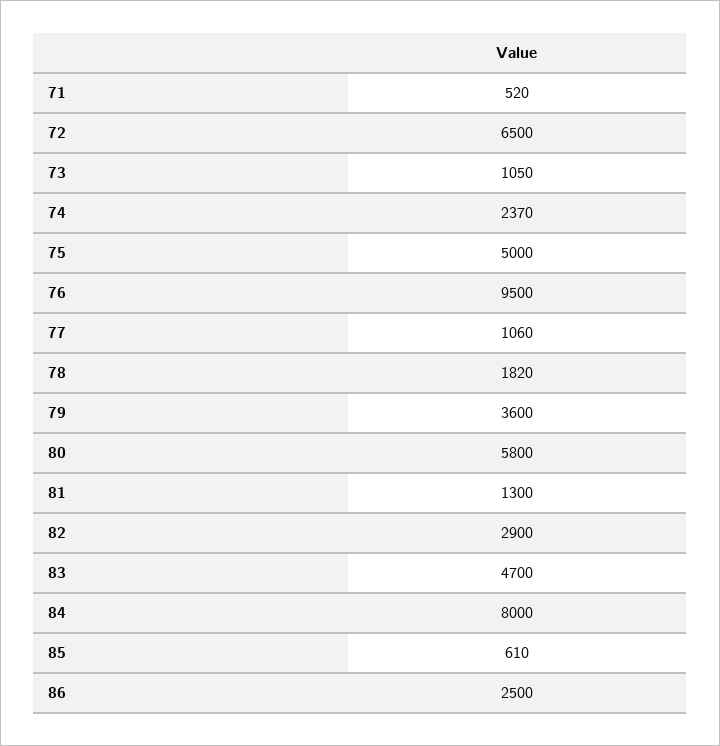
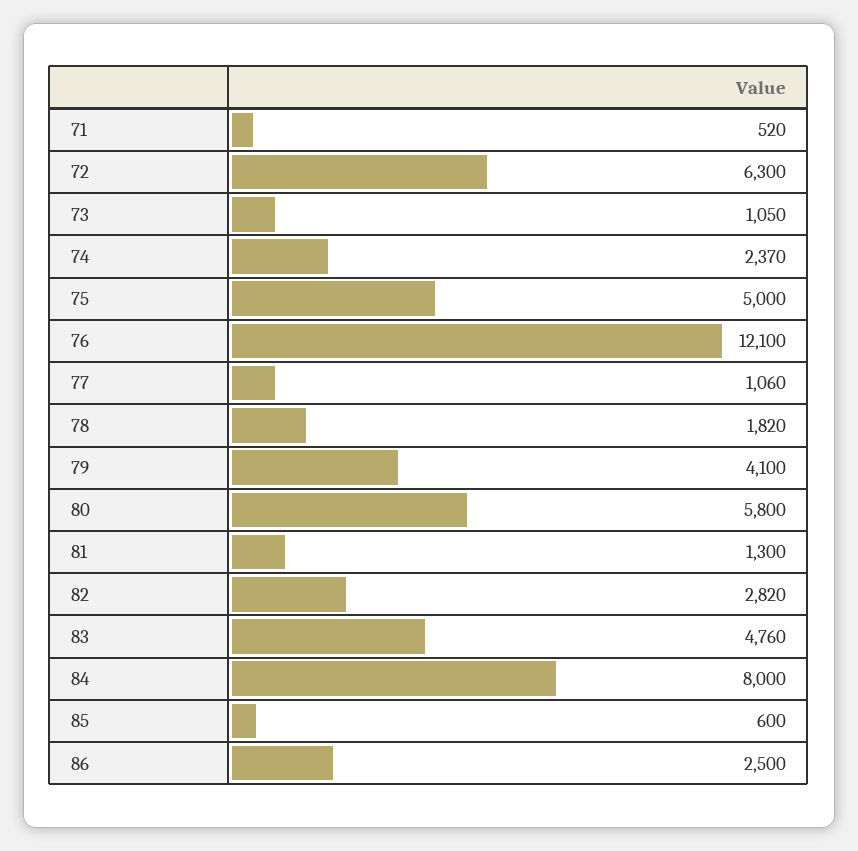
  {
    "71": 520,
-   "72": 6500,
+   "72": 6300,
    "73": 1050,
    "74": 2370,
    "75": 5000,
-   "76": 9500,
+   "76": 12100,
    "77": 1060,
    "78": 1820,
-   "79": 3600,
+   "79": 4100,
    "80": 5800,
    "81": 1300,
-   "82": 2900,
+   "82": 2820,
-   "83": 4700,
+   "83": 4760,
    "84": 8000,
-   "85": 610,
+   "85": 600,
    "86": 2500
  }

